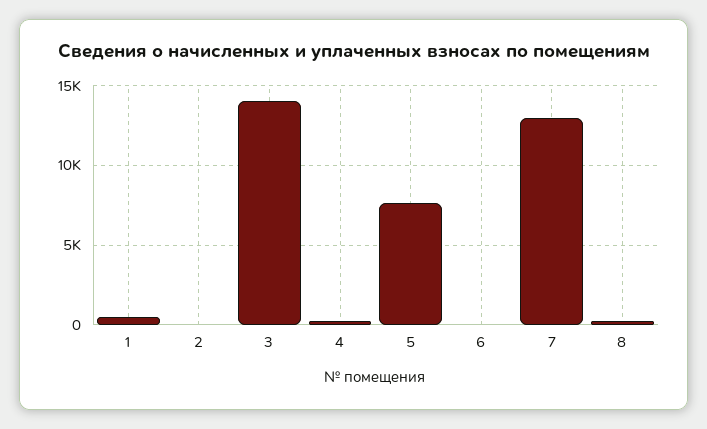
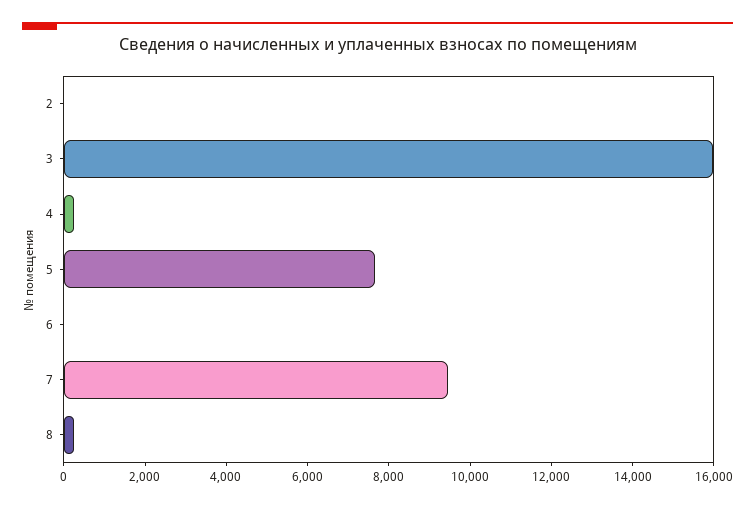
  {
-   "1": 500,
    "2": 0,
-   "3": 14000,
+   "3": 16000,
    "4": 500,
    "5": 7500,
    "6": 0,
-   "7": 13000,
+   "7": 9500,
    "8": 500
  }

